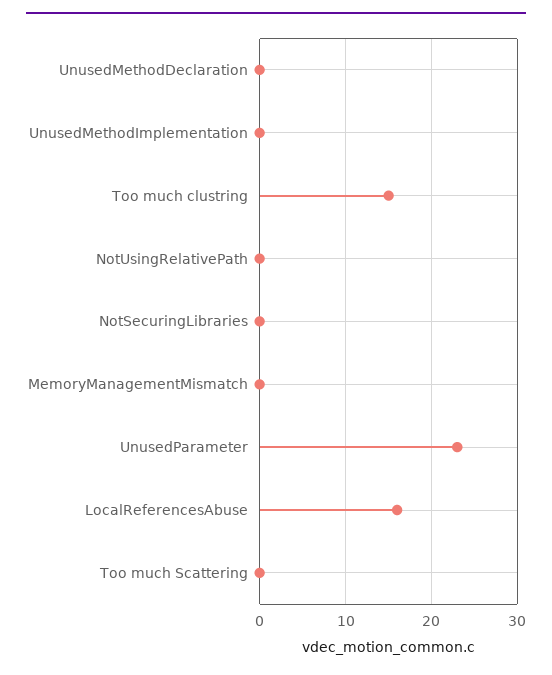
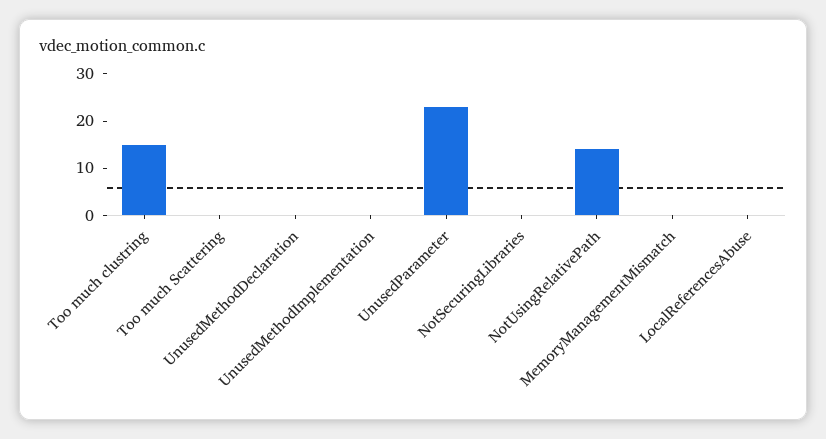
  {
    "UnusedMethodDeclaration": 0,
    "UnusedMethodImplementation": 0,
    "Too much clustring": 15,
-   "NotUsingRelativePath": 0,
+   "NotUsingRelativePath": 15,
    "NotSecuringLibraries": 0,
    "MemoryManagementMismatch": 0,
    "UnusedParameter": 23,
-   "LocalReferencesAbuse": 16,
+   "LocalReferencesAbuse": 0,
    "Too much Scattering": 0
  }

